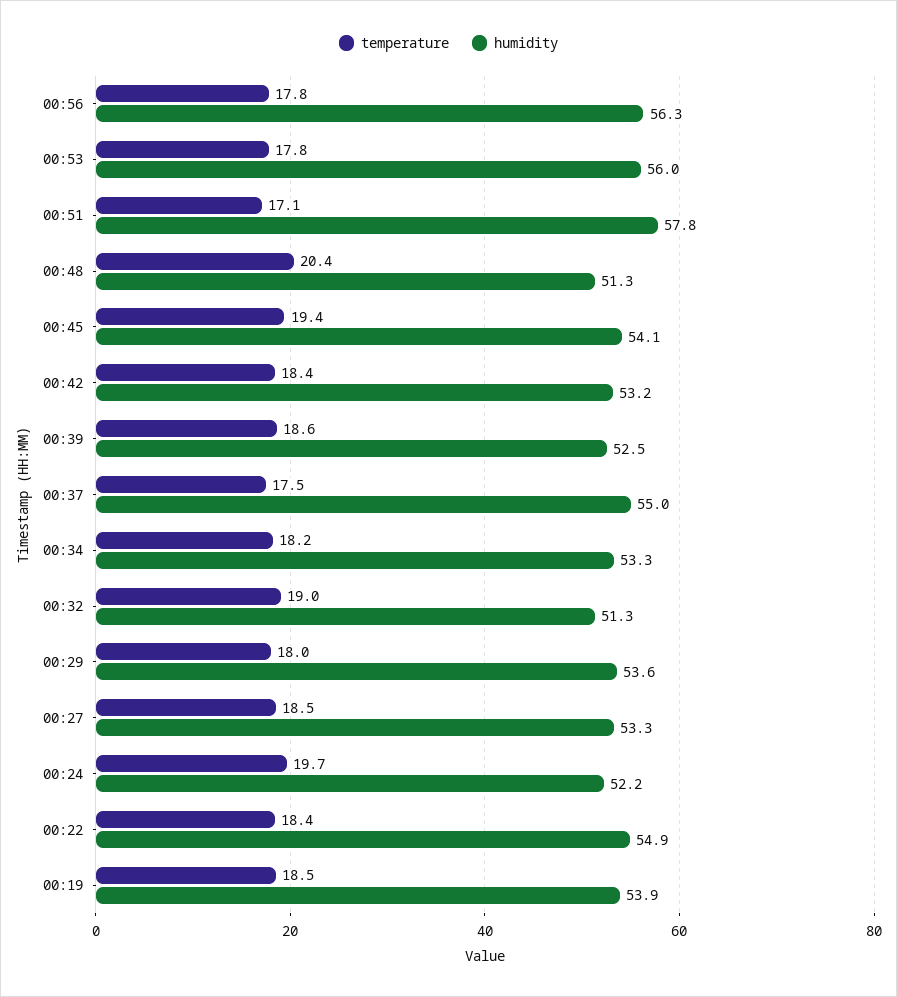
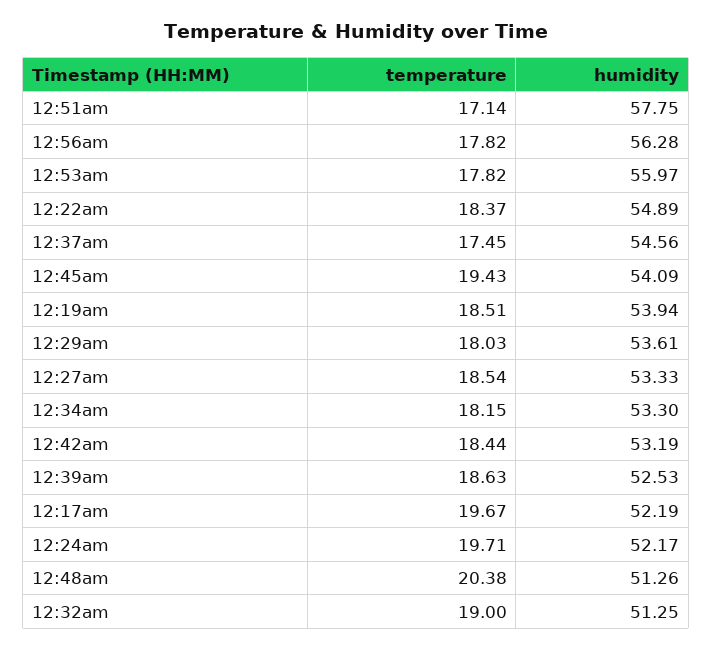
  {
    "temperature": {
      "00:56": 17.82,
      "00:53": 17.82,
      "00:51": 17.14,
      "00:48": 20.38,
      "00:45": 19.43,
      "00:42": 18.44,
      "00:39": 18.63,
      "00:37": 17.45,
      "00:34": 18.15,
      "00:32": 19,
      "00:29": 18.03,
      "00:27": 18.54,
      "00:24": 19.71,
      "00:22": 18.37,
-     "00:19": 18.51
+     "00:19": 18.51,
+     "12:17am": 19.67
    },
    "humidity": {
      "00:56": 56.28,
      "00:53": 55.97,
      "00:51": 57.75,
      "00:48": 51.26,
      "00:45": 54.09,
      "00:42": 53.19,
      "00:39": 52.53,
-     "00:37": 55,
+     "00:37": 54.56,
      "00:34": 53.3,
      "00:32": 51.25,
      "00:29": 53.61,
      "00:27": 53.33,
      "00:24": 52.17,
      "00:22": 54.89,
-     "00:19": 53.94
+     "00:19": 53.94,
+     "12:17am": 52.19
    }
  }

